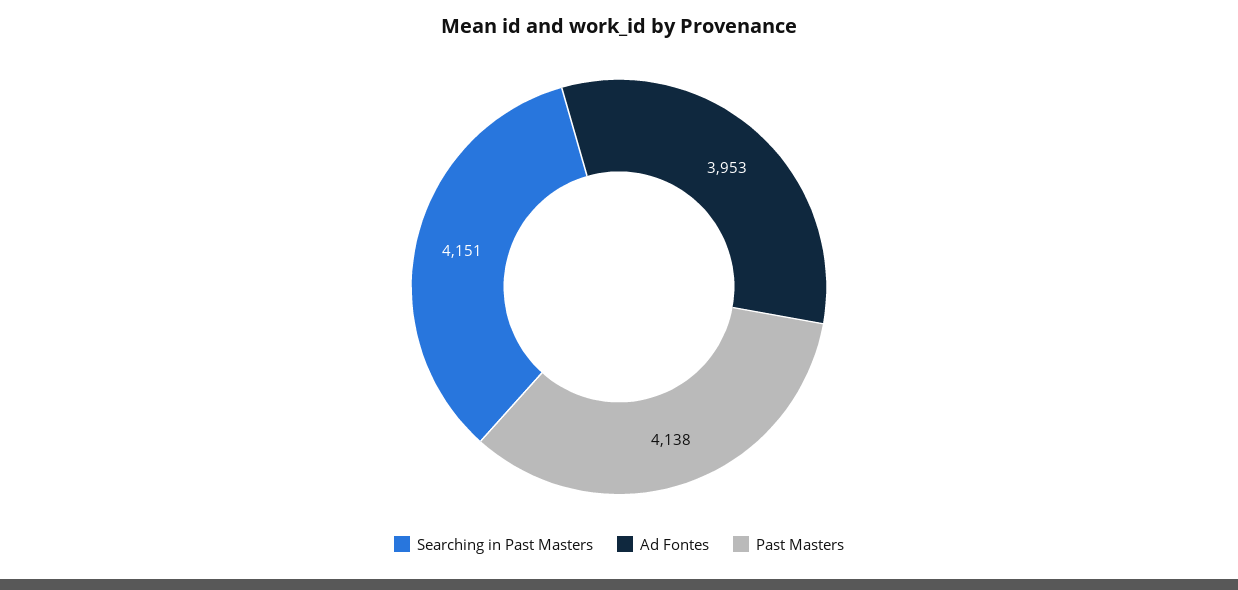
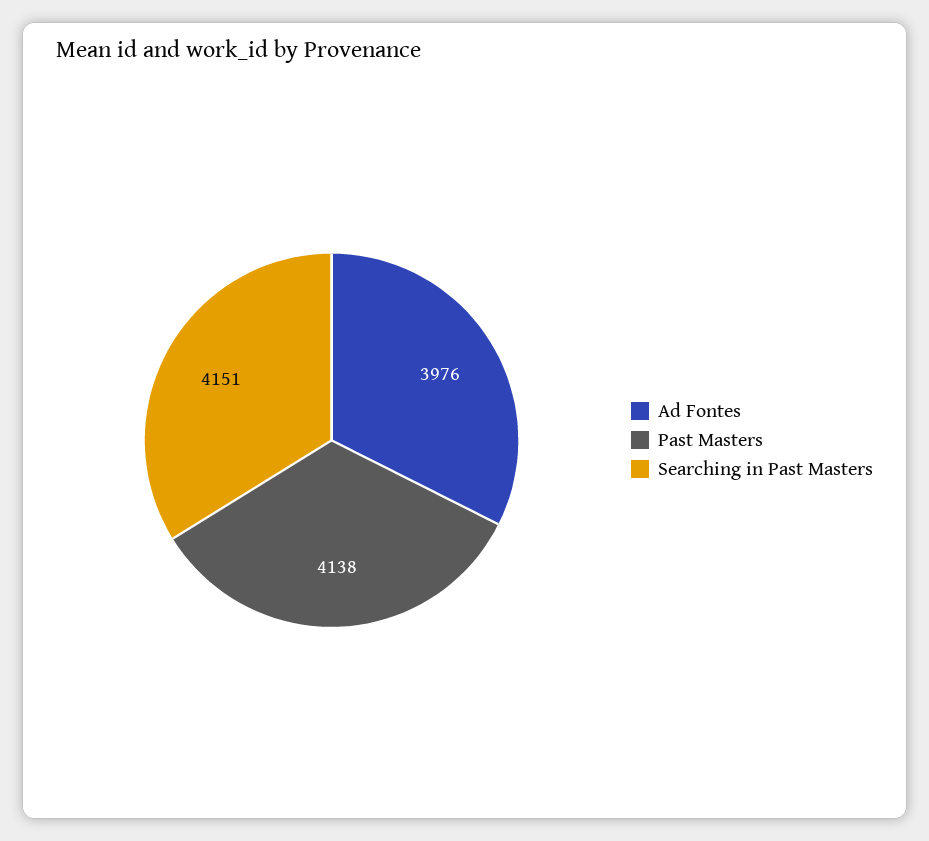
  {
    "Searching in Past Masters": 4151,
-   "Ad Fontes": 3953,
+   "Ad Fontes": 3976,
    "Past Masters": 4138
  }

